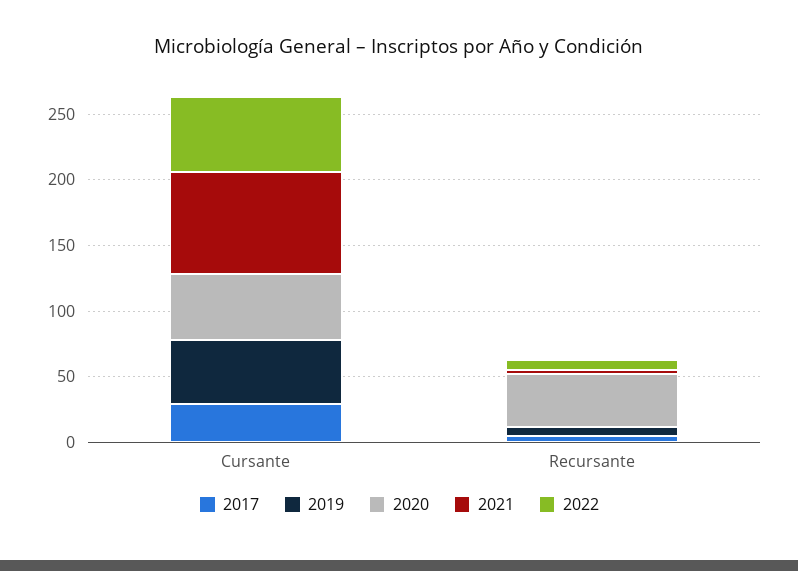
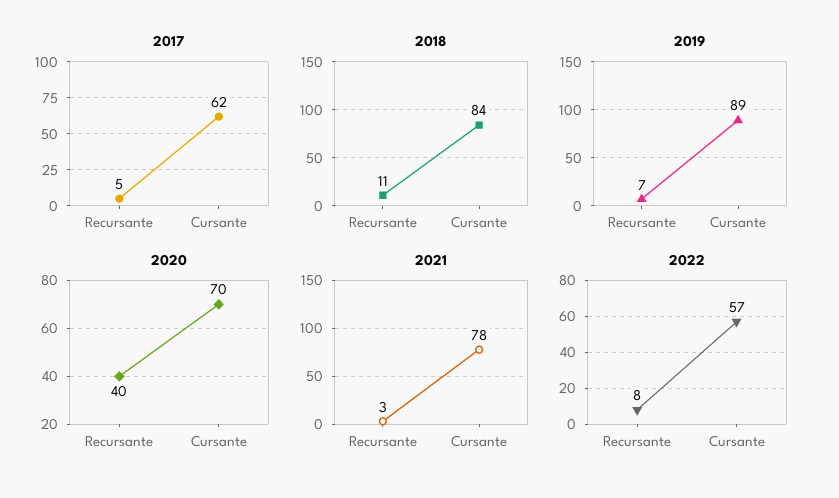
  {
    "2017": {
-     "Cursante": 30,
+     "Cursante": 62,
      "Recursante": 5
    },
    "2019": {
-     "Cursante": 50,
+     "Cursante": 89,
      "Recursante": 7
    },
    "2020": {
-     "Cursante": 50,
+     "Cursante": 70,
      "Recursante": 40
    },
    "2021": {
      "Cursante": 78,
      "Recursante": 3
    },
    "2022": {
      "Cursante": 57,
      "Recursante": 8
-   }
+   },
+   "2018": {
+     "Recursante": 11,
+     "Cursante": 84
+   }
  }

